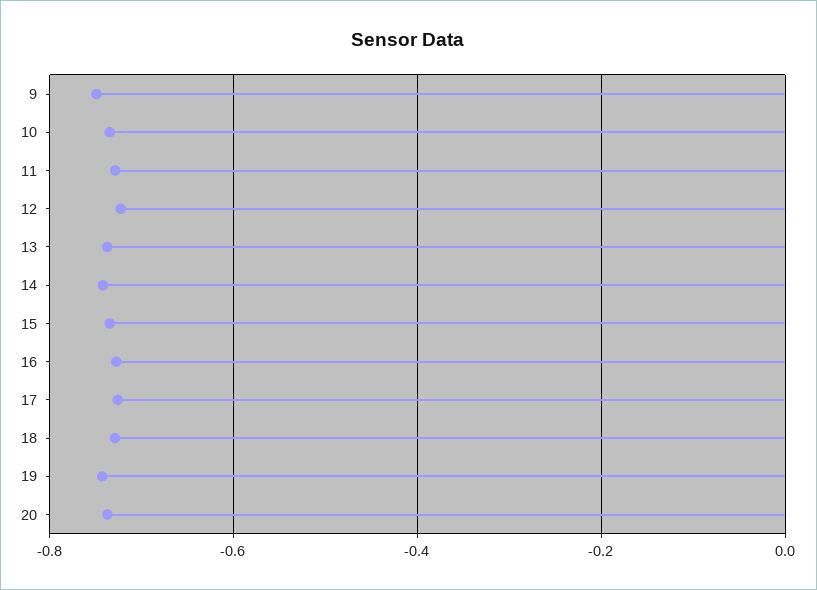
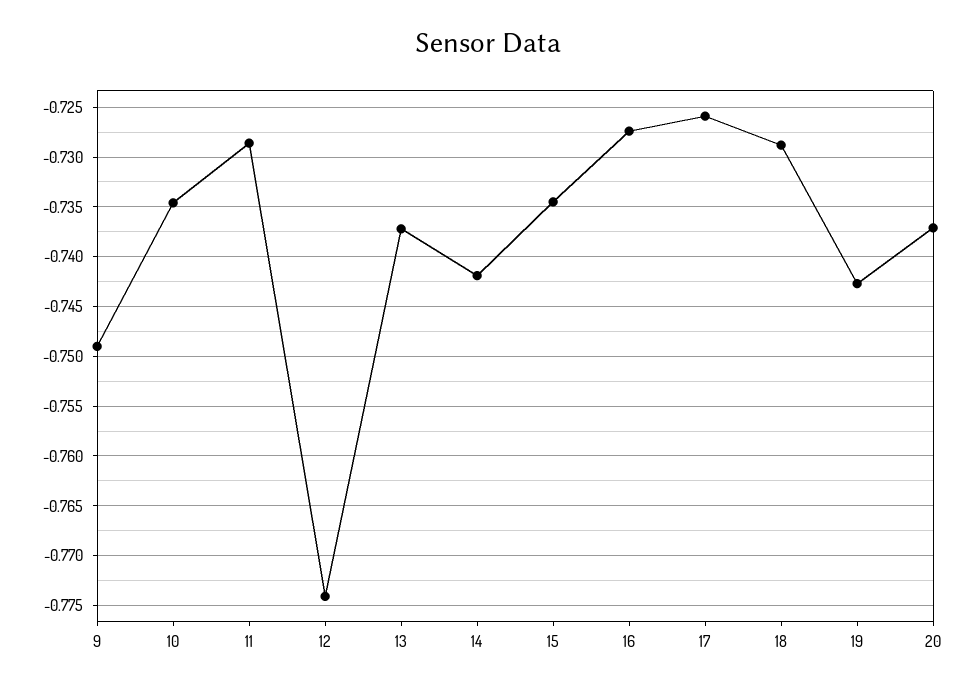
  {
    "9": -0.749,
    "10": -0.735,
    "11": -0.729,
-   "12": -0.72,
+   "12": -0.774,
    "13": -0.737,
    "14": -0.742,
    "15": -0.735,
    "16": -0.727,
    "17": -0.726,
    "18": -0.729,
    "19": -0.743,
    "20": -0.737
  }

